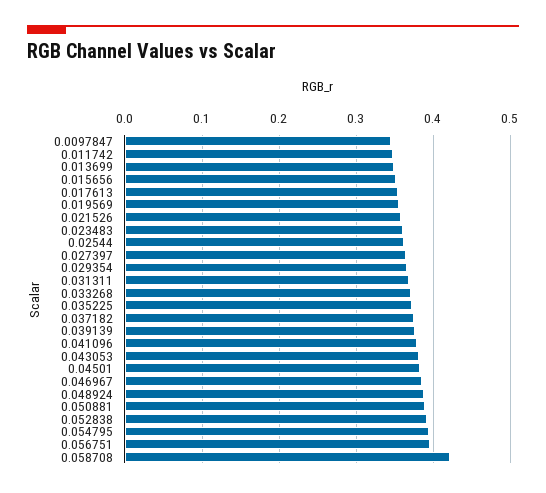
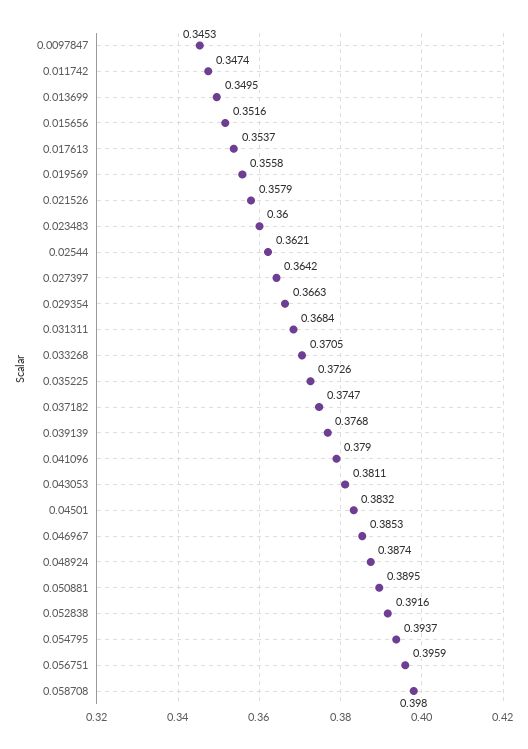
  {
    "0.0097847": 0.3453,
    "0.011742": 0.3474,
    "0.013699": 0.3495,
    "0.015656": 0.3516,
    "0.017613": 0.3537,
    "0.019569": 0.3558,
    "0.021526": 0.3579,
    "0.023483": 0.36,
    "0.02544": 0.3621,
    "0.027397": 0.3642,
    "0.029354": 0.3663,
    "0.031311": 0.3684,
    "0.033268": 0.3705,
    "0.035225": 0.3726,
    "0.037182": 0.3747,
    "0.039139": 0.3768,
    "0.041096": 0.379,
    "0.043053": 0.3811,
    "0.04501": 0.3832,
    "0.046967": 0.3853,
    "0.048924": 0.3874,
    "0.050881": 0.3895,
    "0.052838": 0.3916,
    "0.054795": 0.3937,
    "0.056751": 0.3959,
-   "0.058708": 0.42
+   "0.058708": 0.398
  }

